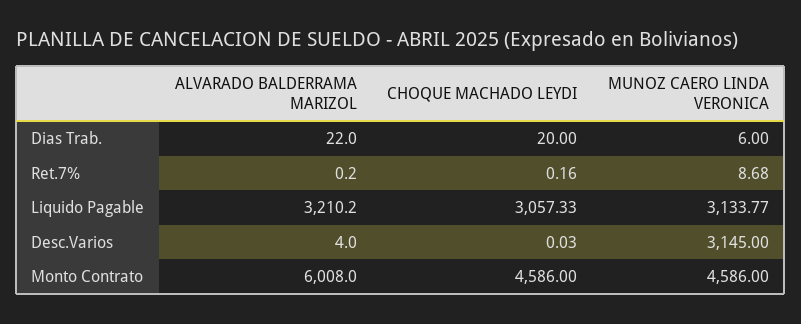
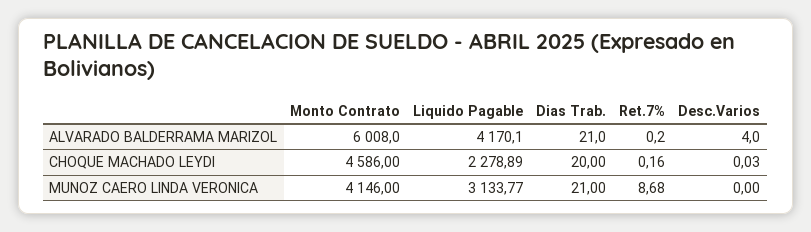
  {
    "ALVARADO BALDERRAMA MARIZOL": {
-     "Dias Trab.": 22,
+     "Dias Trab.": 21,
      "Ret.7%": 0.2,
-     "Liquido Pagable": 3210.2,
+     "Liquido Pagable": 4170.1,
      "Desc.Varios": 4,
      "Monto Contrato": 6008
    },
    "CHOQUE MACHADO LEYDI": {
      "Dias Trab.": 20,
      "Ret.7%": 0.16,
-     "Liquido Pagable": 3057.33,
+     "Liquido Pagable": 2278.89,
      "Desc.Varios": 0.03,
      "Monto Contrato": 4586
    },
    "MUNOZ CAERO LINDA VERONICA": {
-     "Dias Trab.": 6,
+     "Dias Trab.": 21,
      "Ret.7%": 8.68,
      "Liquido Pagable": 3133.77,
-     "Desc.Varios": 3145,
+     "Desc.Varios": 0,
-     "Monto Contrato": 4586
+     "Monto Contrato": 4146
    }
  }

